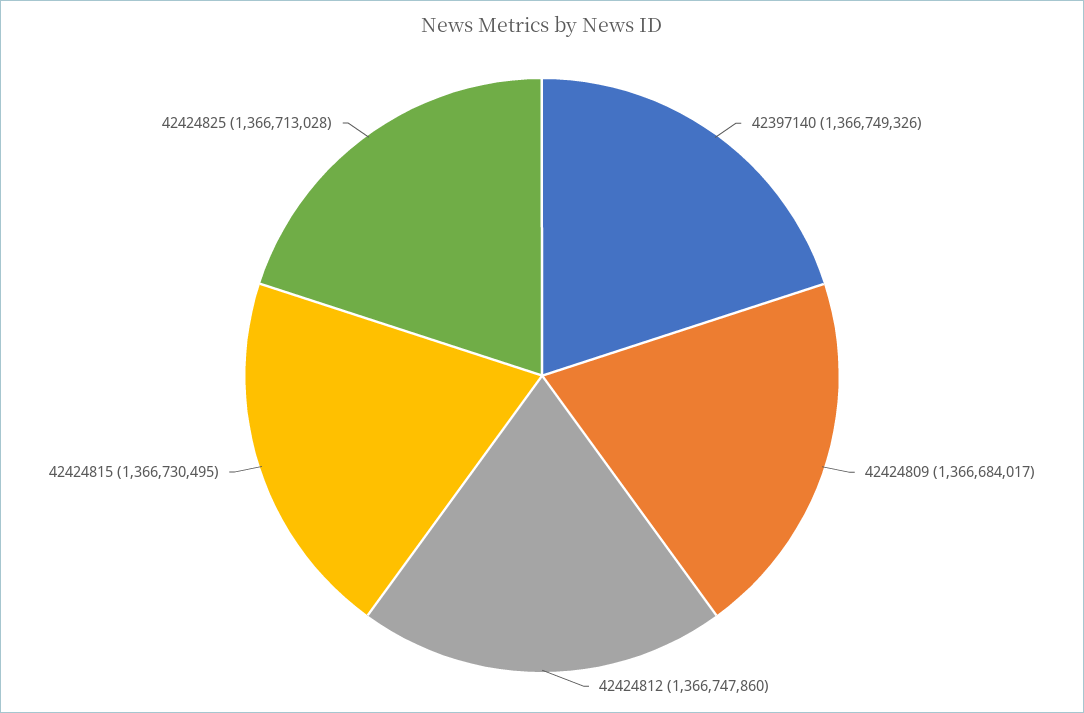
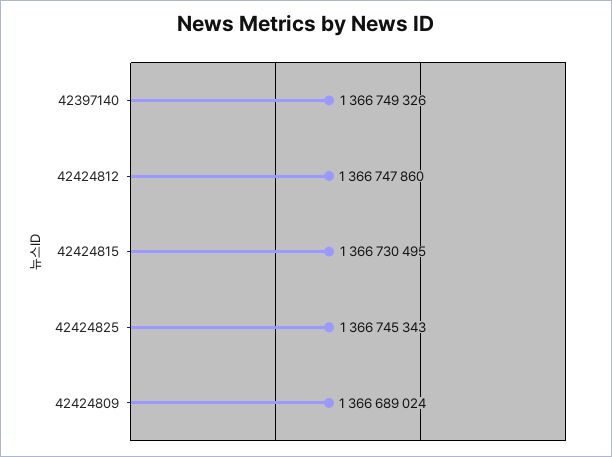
  {
    "42397140": 1366749326,
-   "42424809": 1366684017,
+   "42424809": 1366689024,
    "42424812": 1366747860,
    "42424815": 1366730495,
-   "42424825": 1366713028
+   "42424825": 1366745343
  }

